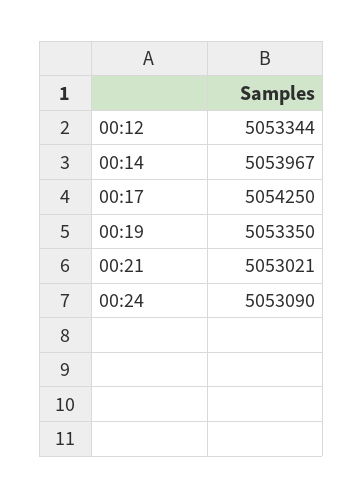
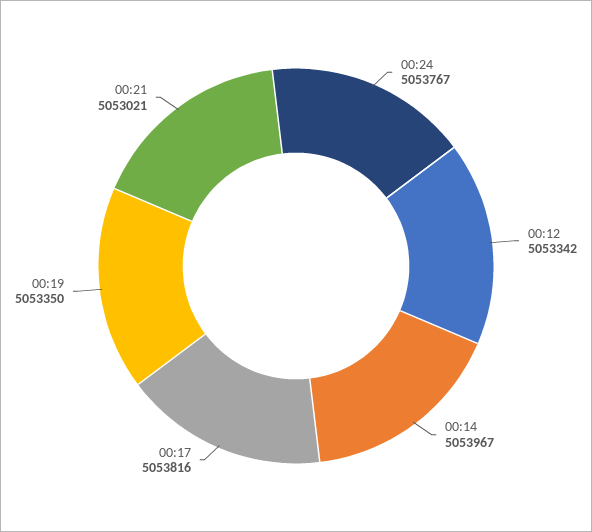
  {
-   "00:12": 5053344,
+   "00:12": 5053342,
    "00:14": 5053967,
-   "00:17": 5054250,
+   "00:17": 5053816,
    "00:19": 5053350,
    "00:21": 5053021,
-   "00:24": 5053090
+   "00:24": 5053767
  }

